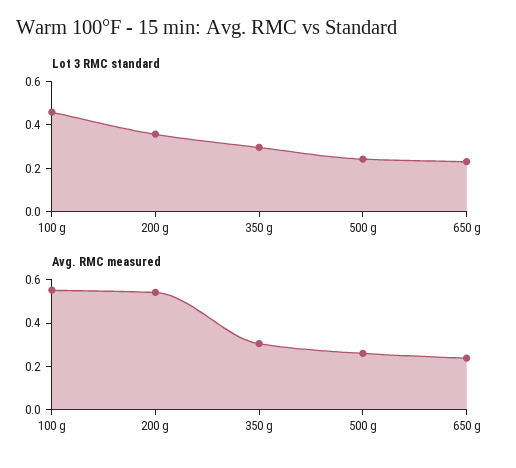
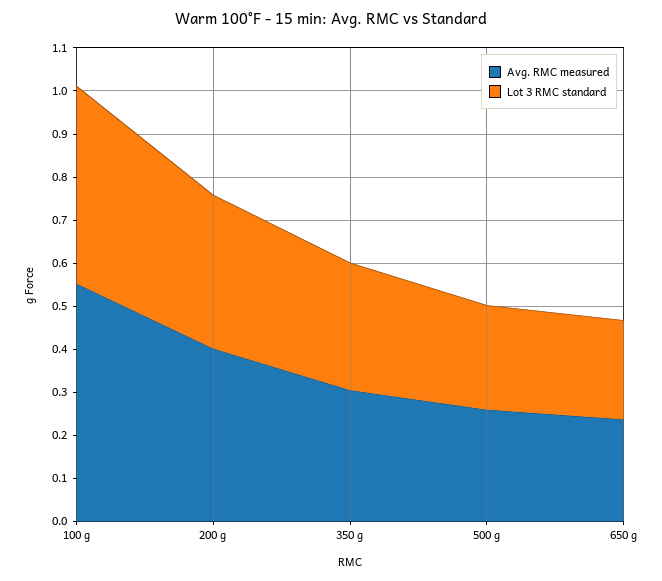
  {
    "Lot 3 RMC standard": {
      "100 g": 0.46,
      "200 g": 0.36,
      "350 g": 0.3,
      "500 g": 0.24,
      "650 g": 0.24
    },
    "Avg. RMC measured": {
      "100 g": 0.56,
-     "200 g": 0.55,
+     "200 g": 0.4,
      "350 g": 0.3,
      "500 g": 0.26,
      "650 g": 0.24
    }
  }

